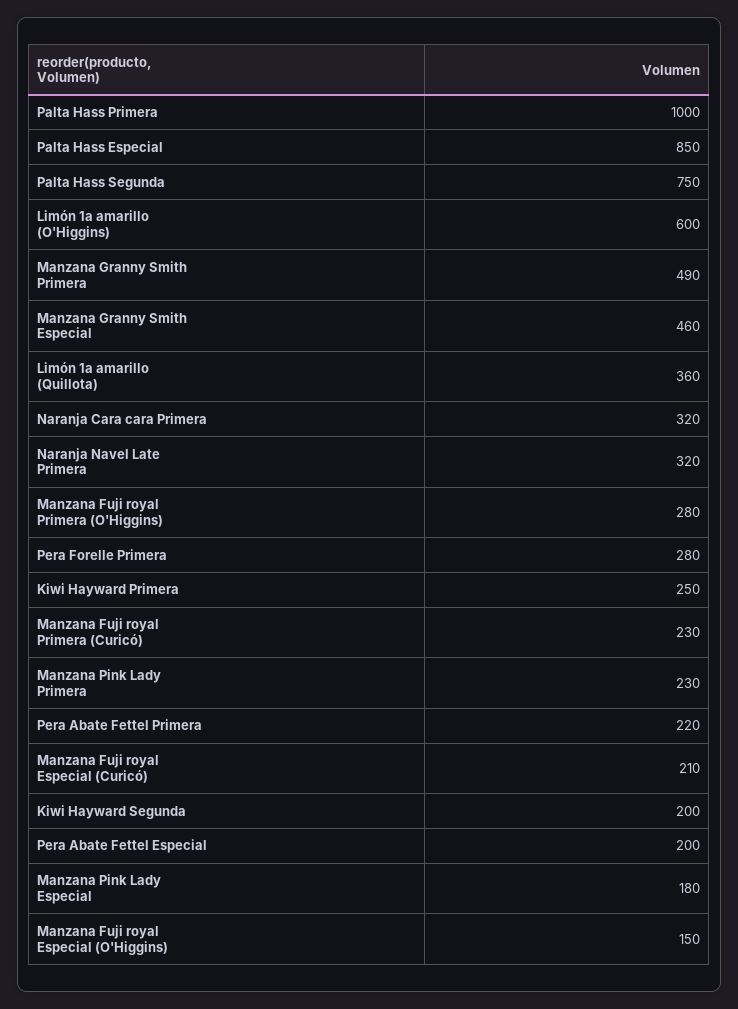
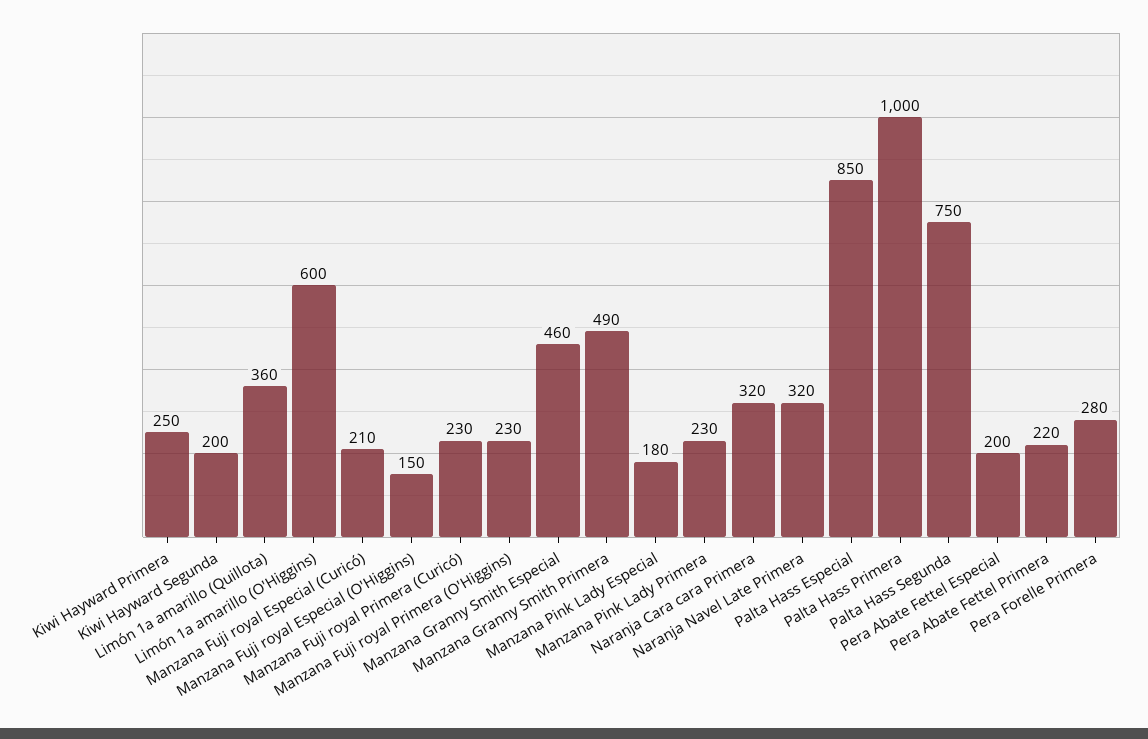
  {
    "Palta Hass Primera": 1000,
    "Palta Hass Especial": 850,
    "Palta Hass Segunda": 750,
    "Limón 1a amarillo (O'Higgins)": 600,
    "Manzana Granny Smith Primera": 490,
    "Manzana Granny Smith Especial": 460,
    "Limón 1a amarillo (Quillota)": 360,
    "Naranja Cara cara Primera": 320,
    "Naranja Navel Late Primera": 320,
-   "Manzana Fuji royal Primera (O'Higgins)": 280,
+   "Manzana Fuji royal Primera (O'Higgins)": 230,
    "Pera Forelle Primera": 280,
    "Kiwi Hayward Primera": 250,
    "Manzana Fuji royal Primera (Curicó)": 230,
    "Manzana Pink Lady Primera": 230,
    "Pera Abate Fettel Primera": 220,
    "Manzana Fuji royal Especial (Curicó)": 210,
    "Kiwi Hayward Segunda": 200,
    "Pera Abate Fettel Especial": 200,
    "Manzana Pink Lady Especial": 180,
    "Manzana Fuji royal Especial (O'Higgins)": 150
  }

